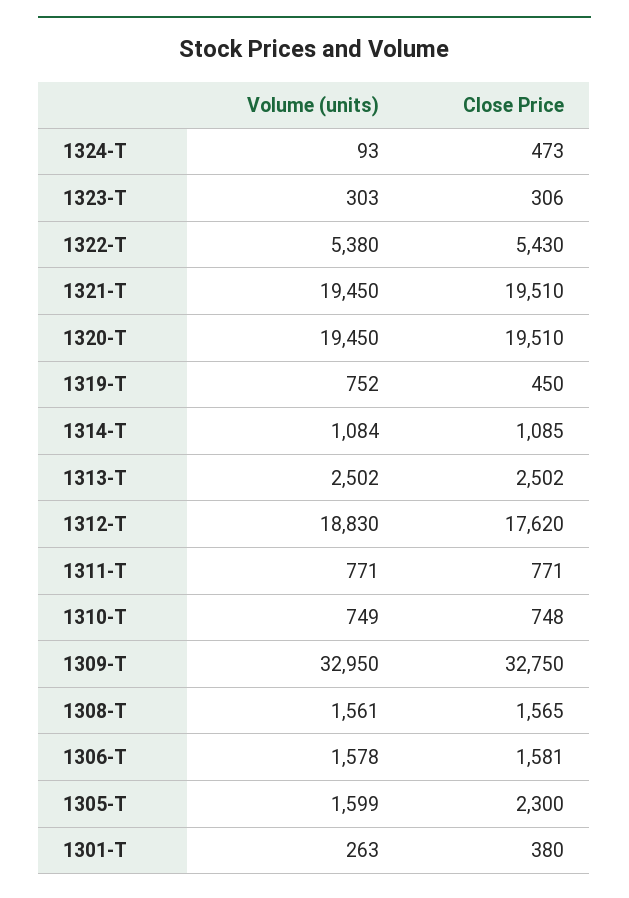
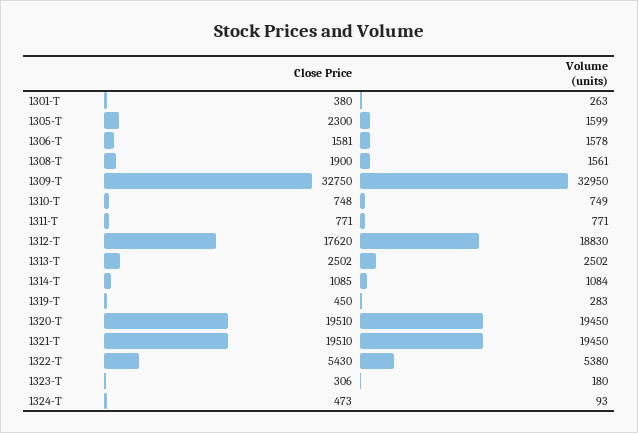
  {
    "Volume (units)": {
      "1324-T": 93,
-     "1323-T": 303,
+     "1323-T": 180,
      "1322-T": 5380,
      "1321-T": 19450,
      "1320-T": 19450,
-     "1319-T": 752,
+     "1319-T": 283,
      "1314-T": 1084,
      "1313-T": 2502,
      "1312-T": 18830,
      "1311-T": 771,
      "1310-T": 749,
      "1309-T": 32950,
      "1308-T": 1561,
      "1306-T": 1578,
      "1305-T": 1599,
      "1301-T": 263
    },
    "Close Price": {
      "1324-T": 473,
      "1323-T": 306,
      "1322-T": 5430,
      "1321-T": 19510,
      "1320-T": 19510,
      "1319-T": 450,
      "1314-T": 1085,
      "1313-T": 2502,
      "1312-T": 17620,
      "1311-T": 771,
      "1310-T": 748,
      "1309-T": 32750,
-     "1308-T": 1565,
+     "1308-T": 1900,
      "1306-T": 1581,
      "1305-T": 2300,
      "1301-T": 380
    }
  }

